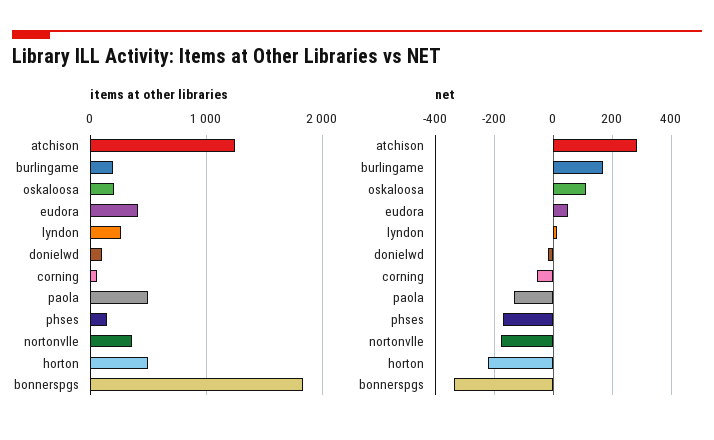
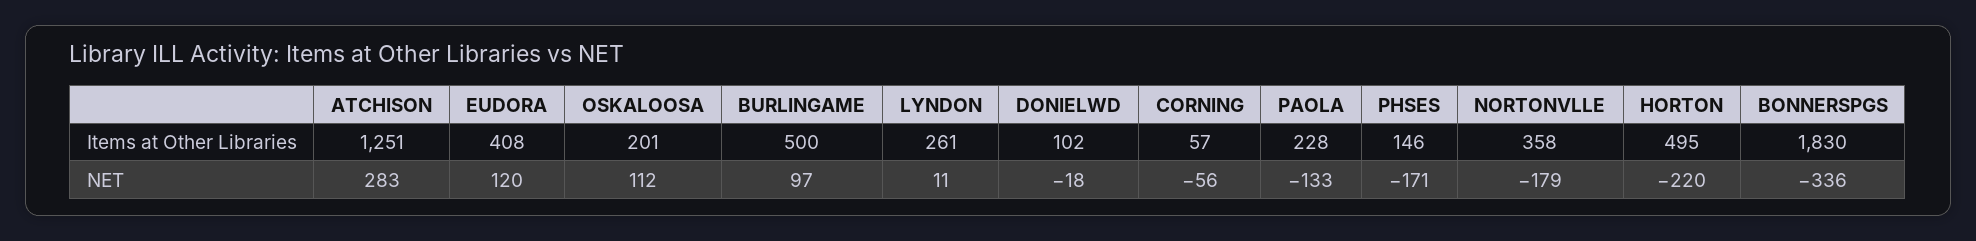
  {
    "items at other libraries": {
      "atchison": 1251,
-     "burlingame": 200,
+     "burlingame": 500,
      "oskaloosa": 201,
      "eudora": 408,
      "lyndon": 261,
      "donielwd": 102,
      "corning": 57,
-     "paola": 500,
+     "paola": 228,
      "phses": 146,
      "nortonvlle": 358,
      "horton": 495,
      "bonnerspgs": 1830
    },
    "net": {
      "atchison": 283,
-     "burlingame": 175,
+     "burlingame": 97,
      "oskaloosa": 112,
-     "eudora": 50,
+     "eudora": 120,
      "lyndon": 11,
      "donielwd": -18,
      "corning": -56,
      "paola": -133,
      "phses": -171,
      "nortonvlle": -179,
      "horton": -220,
      "bonnerspgs": -336
    }
  }

